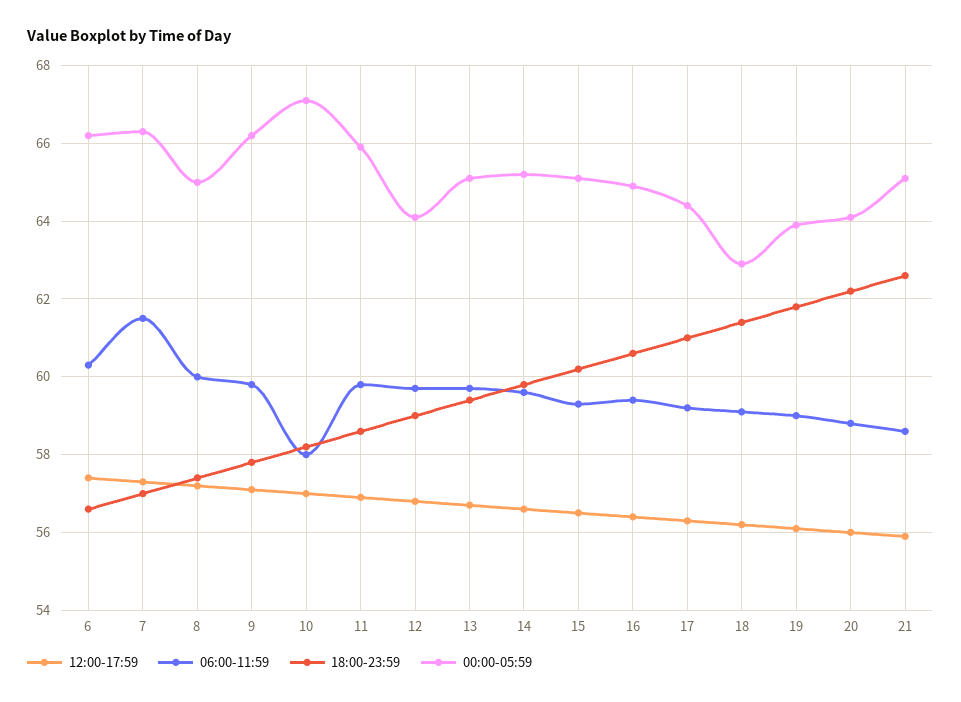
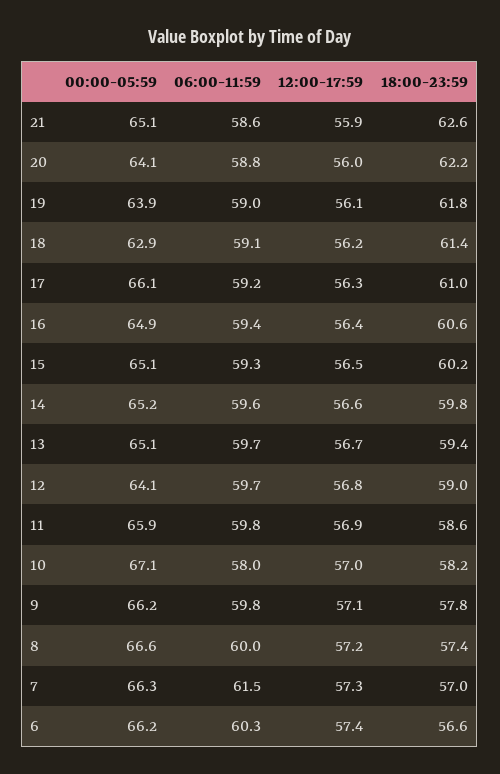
  {
    "12:00-17:59": {
      "6": 57.4,
      "7": 57.3,
      "8": 57.2,
      "9": 57.1,
      "10": 57,
      "11": 56.9,
      "12": 56.8,
      "13": 56.7,
      "14": 56.6,
      "15": 56.5,
      "16": 56.4,
      "17": 56.3,
      "18": 56.2,
      "19": 56.1,
      "20": 56,
      "21": 55.9
    },
    "06:00-11:59": {
      "6": 60.3,
      "7": 61.5,
      "8": 60,
      "9": 59.8,
      "10": 58,
      "11": 59.8,
      "12": 59.7,
      "13": 59.7,
      "14": 59.6,
      "15": 59.3,
      "16": 59.4,
      "17": 59.2,
      "18": 59.1,
      "19": 59,
      "20": 58.8,
      "21": 58.6
    },
    "18:00-23:59": {
      "6": 56.6,
      "7": 57,
      "8": 57.4,
      "9": 57.8,
      "10": 58.2,
      "11": 58.6,
      "12": 59,
      "13": 59.4,
      "14": 59.8,
      "15": 60.2,
      "16": 60.6,
      "17": 61,
      "18": 61.4,
      "19": 61.8,
      "20": 62.2,
      "21": 62.6
    },
    "00:00-05:59": {
      "6": 66.2,
      "7": 66.3,
-     "8": 65,
+     "8": 66.6,
      "9": 66.2,
      "10": 67.1,
      "11": 65.9,
      "12": 64.1,
      "13": 65.1,
      "14": 65.2,
      "15": 65.1,
      "16": 64.9,
-     "17": 64.5,
+     "17": 66.1,
      "18": 62.9,
      "19": 63.9,
      "20": 64.1,
      "21": 65.1
    }
  }

